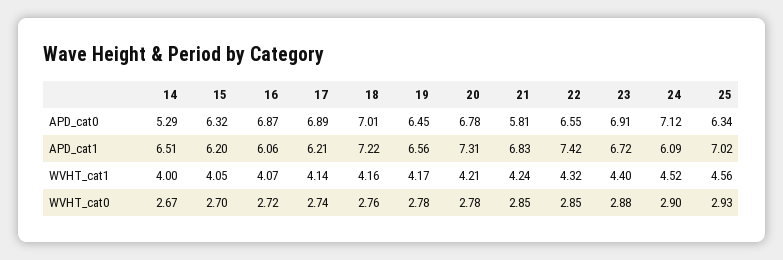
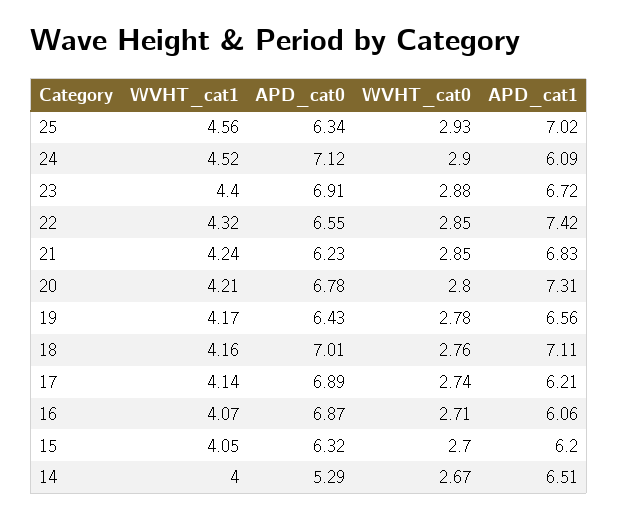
  {
    "14": {
      "APD_cat0": 5.29,
      "APD_cat1": 6.51,
      "WVHT_cat1": 4,
      "WVHT_cat0": 2.67
    },
    "15": {
      "APD_cat0": 6.32,
      "APD_cat1": 6.2,
      "WVHT_cat1": 4.05,
      "WVHT_cat0": 2.7
    },
    "16": {
      "APD_cat0": 6.87,
      "APD_cat1": 6.06,
      "WVHT_cat1": 4.07,
-     "WVHT_cat0": 2.72
+     "WVHT_cat0": 2.71
    },
    "17": {
      "APD_cat0": 6.89,
      "APD_cat1": 6.21,
      "WVHT_cat1": 4.14,
      "WVHT_cat0": 2.74
    },
    "18": {
      "APD_cat0": 7.01,
-     "APD_cat1": 7.22,
+     "APD_cat1": 7.11,
      "WVHT_cat1": 4.16,
      "WVHT_cat0": 2.76
    },
    "19": {
-     "APD_cat0": 6.45,
+     "APD_cat0": 6.43,
      "APD_cat1": 6.56,
      "WVHT_cat1": 4.17,
      "WVHT_cat0": 2.78
    },
    "20": {
      "APD_cat0": 6.78,
      "APD_cat1": 7.31,
      "WVHT_cat1": 4.21,
-     "WVHT_cat0": 2.78
+     "WVHT_cat0": 2.8
    },
    "21": {
-     "APD_cat0": 5.81,
+     "APD_cat0": 6.23,
      "APD_cat1": 6.83,
      "WVHT_cat1": 4.24,
      "WVHT_cat0": 2.85
    },
    "22": {
      "APD_cat0": 6.55,
      "APD_cat1": 7.42,
      "WVHT_cat1": 4.32,
      "WVHT_cat0": 2.85
    },
    "23": {
      "APD_cat0": 6.91,
      "APD_cat1": 6.72,
      "WVHT_cat1": 4.4,
      "WVHT_cat0": 2.88
    },
    "24": {
      "APD_cat0": 7.12,
      "APD_cat1": 6.09,
      "WVHT_cat1": 4.52,
      "WVHT_cat0": 2.9
    },
    "25": {
      "APD_cat0": 6.34,
      "APD_cat1": 7.02,
      "WVHT_cat1": 4.56,
      "WVHT_cat0": 2.93
    }
  }

